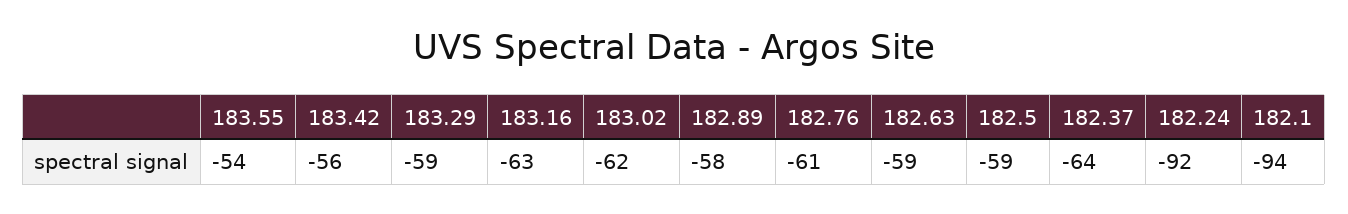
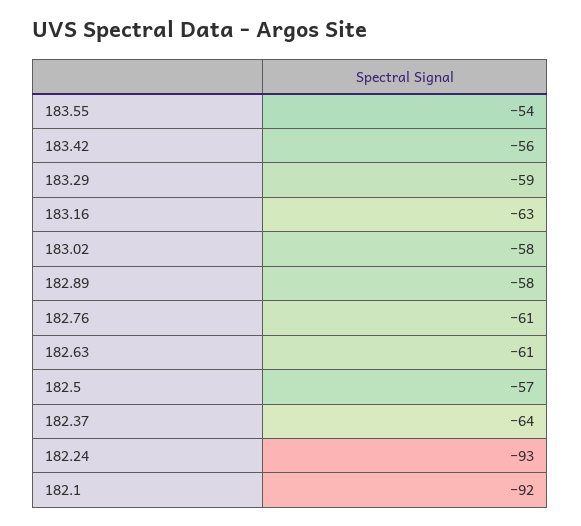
  {
    "183.55": -54,
    "183.42": -56,
    "183.29": -59,
    "183.16": -63,
-   "183.02": -62,
+   "183.02": -58,
    "182.89": -58,
    "182.76": -61,
-   "182.63": -59,
+   "182.63": -61,
-   "182.5": -59,
+   "182.5": -57,
    "182.37": -64,
-   "182.24": -92,
+   "182.24": -93,
-   "182.1": -94
+   "182.1": -92
  }

